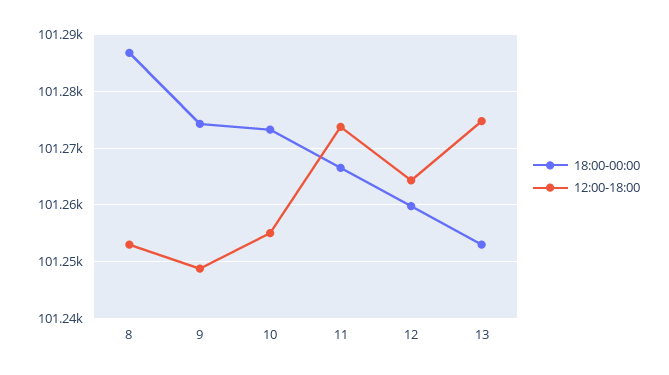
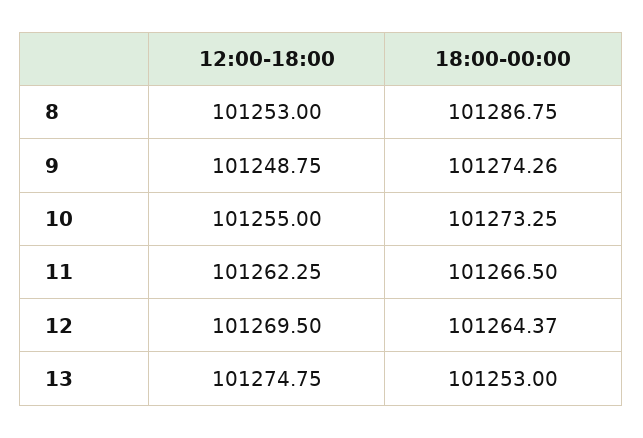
  {
    "18:00-00:00": {
      "8": 101286.75,
      "9": 101274.26,
      "10": 101273.25,
      "11": 101266.5,
-     "12": 101260,
+     "12": 101264.37,
      "13": 101253
    },
    "12:00-18:00": {
      "8": 101253,
      "9": 101248.75,
      "10": 101255,
-     "11": 101274,
+     "11": 101262.25,
-     "12": 101264,
+     "12": 101269.5,
      "13": 101274.75
    }
  }

